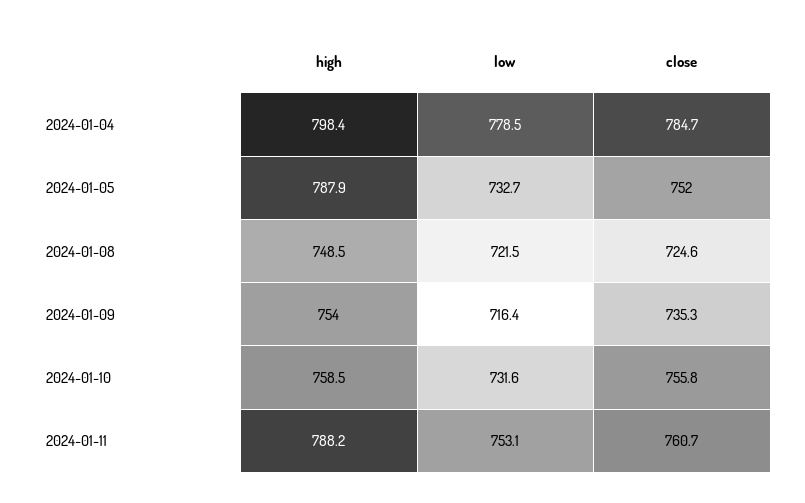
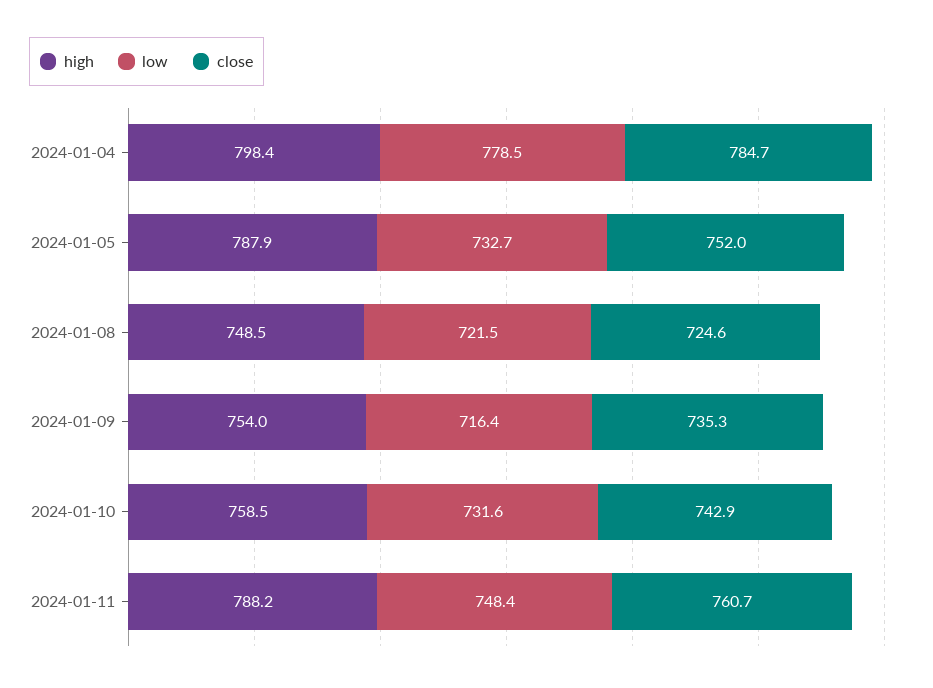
  {
    "high": {
      "2024-01-04": 798.4,
      "2024-01-05": 787.9,
      "2024-01-08": 748.5,
      "2024-01-09": 754,
      "2024-01-10": 758.5,
      "2024-01-11": 788.2
    },
    "low": {
      "2024-01-04": 778.5,
      "2024-01-05": 732.7,
      "2024-01-08": 721.5,
      "2024-01-09": 716.4,
      "2024-01-10": 731.6,
-     "2024-01-11": 753.1
+     "2024-01-11": 748.4
    },
    "close": {
      "2024-01-04": 784.7,
      "2024-01-05": 752,
      "2024-01-08": 724.6,
      "2024-01-09": 735.3,
-     "2024-01-10": 755.8,
+     "2024-01-10": 742.9,
      "2024-01-11": 760.7
    }
  }

